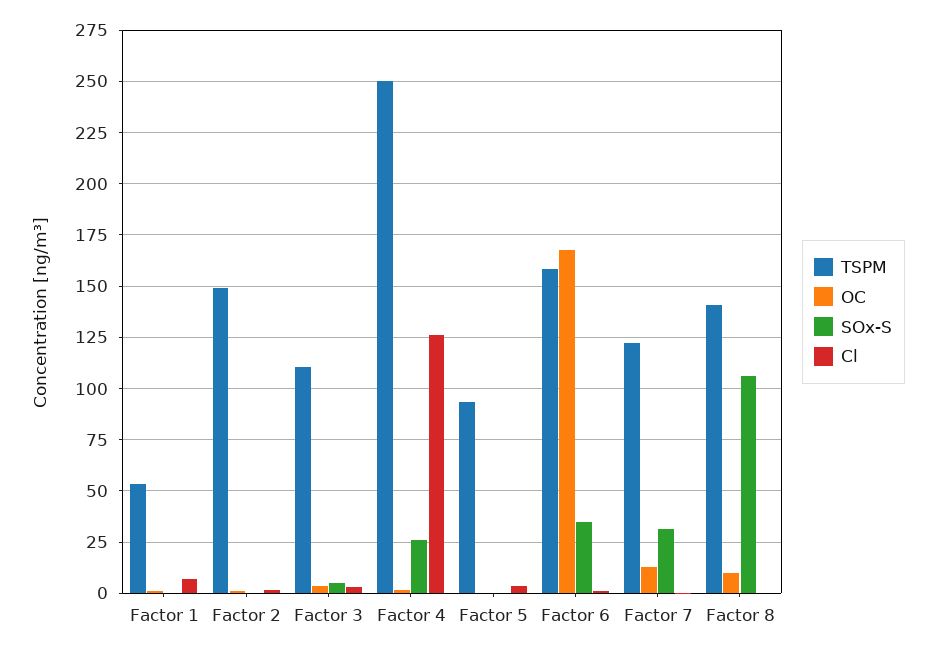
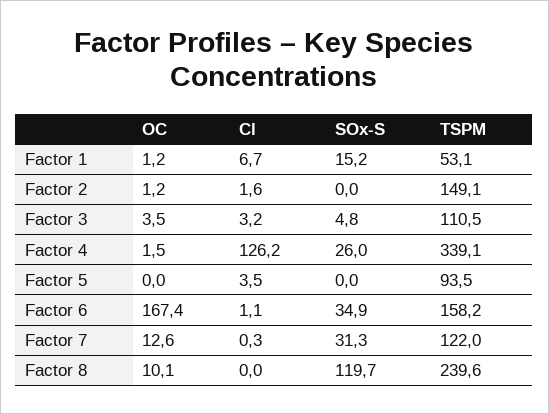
  {
    "TSPM": {
      "Factor 1": 53.1,
      "Factor 2": 149.1,
      "Factor 3": 110.5,
-     "Factor 4": 250,
+     "Factor 4": 339.1,
      "Factor 5": 93.5,
      "Factor 6": 158.2,
      "Factor 7": 122,
-     "Factor 8": 140
+     "Factor 8": 239.6
    },
    "OC": {
      "Factor 1": 1.2,
      "Factor 2": 1.2,
      "Factor 3": 3.5,
      "Factor 4": 1.5,
      "Factor 5": 0,
      "Factor 6": 167.4,
      "Factor 7": 12.6,
      "Factor 8": 10.1
    },
    "SOx-S": {
-     "Factor 1": 0,
+     "Factor 1": 15.2,
      "Factor 2": 0,
      "Factor 3": 4.8,
      "Factor 4": 26,
      "Factor 5": 0,
      "Factor 6": 34.9,
      "Factor 7": 31.3,
-     "Factor 8": 105
+     "Factor 8": 119.7
    },
    "Cl": {
      "Factor 1": 6.7,
      "Factor 2": 1.6,
      "Factor 3": 3.2,
      "Factor 4": 126.2,
      "Factor 5": 3.5,
      "Factor 6": 1.1,
      "Factor 7": 0.3,
      "Factor 8": 0
    }
  }

